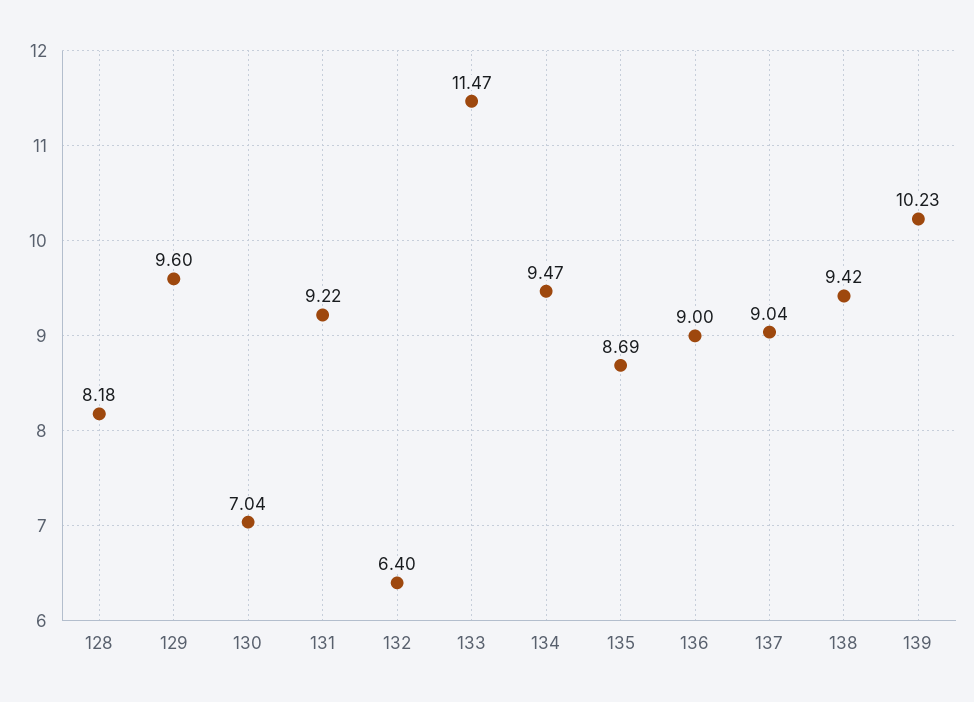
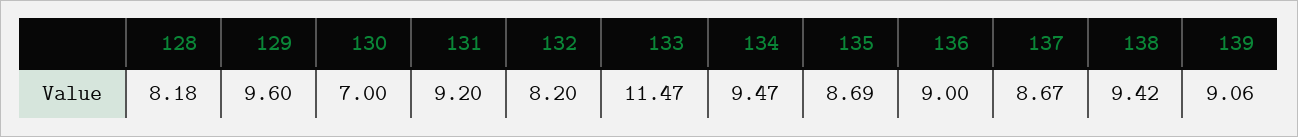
  {
    "128": 8.18,
    "129": 9.6,
-   "130": 7.04,
+   "130": 7,
-   "131": 9.22,
+   "131": 9.2,
-   "132": 6.4,
+   "132": 8.2,
    "133": 11.47,
    "134": 9.47,
    "135": 8.69,
    "136": 9,
-   "137": 9.04,
+   "137": 8.67,
    "138": 9.42,
-   "139": 10.23
+   "139": 9.06
  }

